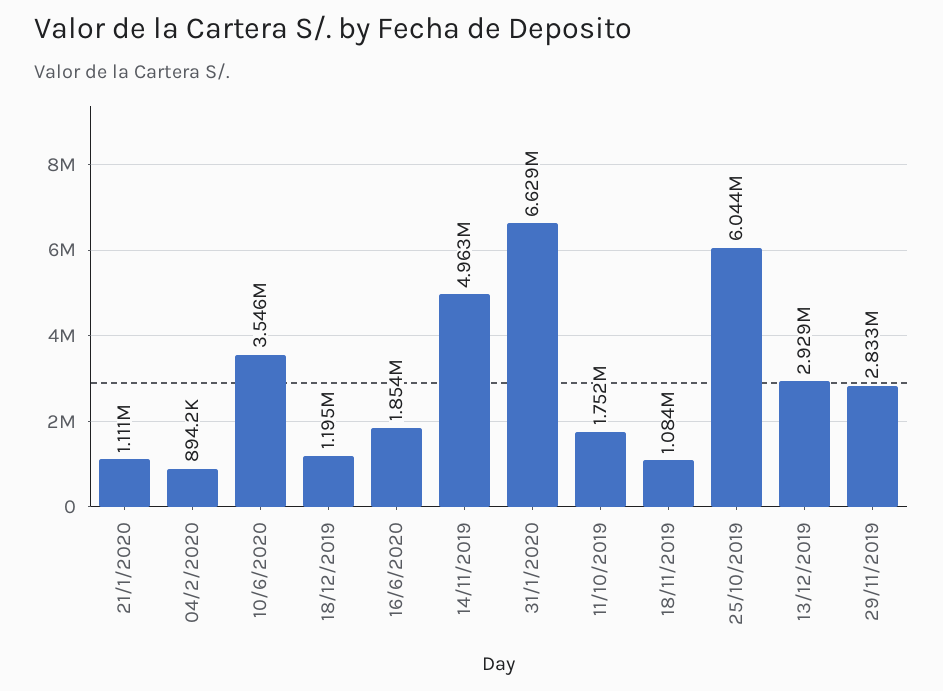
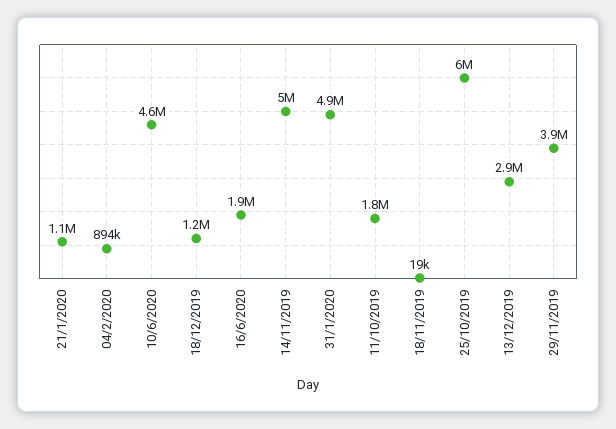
  {
    "21/1/2020": 1111000,
    "04/2/2020": 894200,
-   "10/6/2020": 3546000,
+   "10/6/2020": 4600000,
    "18/12/2019": 1195000,
    "16/6/2020": 1854000,
    "14/11/2019": 4963000,
-   "31/1/2020": 6629000,
+   "31/1/2020": 4900000,
    "11/10/2019": 1752000,
-   "18/11/2019": 1084000,
+   "18/11/2019": 19000,
    "25/10/2019": 6044000,
    "13/12/2019": 2929000,
-   "29/11/2019": 2833000
+   "29/11/2019": 3900000
  }

